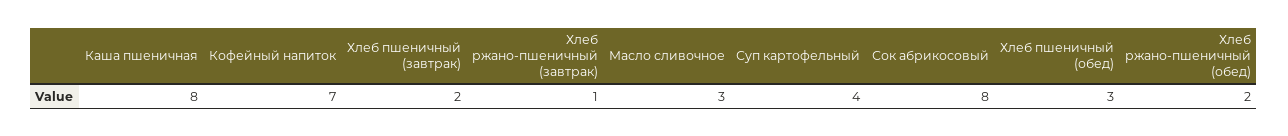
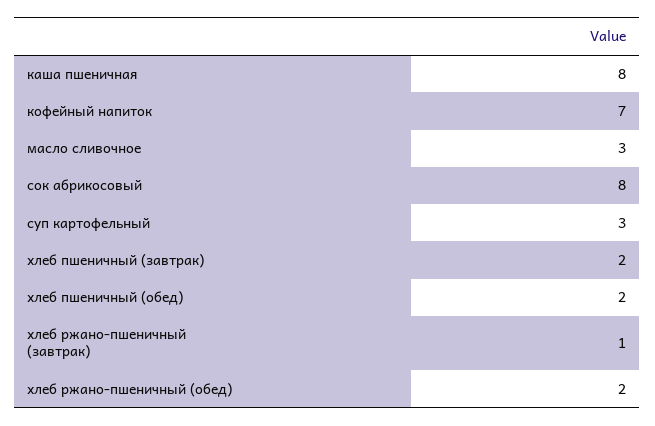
  {
    "Каша пшеничная": 8,
    "Кофейный напиток": 7,
    "Хлеб пшеничный (завтрак)": 2,
    "Хлеб ржано-пшеничный (завтрак)": 1,
    "Масло сливочное": 3,
-   "Суп картофельный": 4,
+   "Суп картофельный": 3,
    "Сок абрикосовый": 8,
-   "Хлеб пшеничный (обед)": 3,
+   "Хлеб пшеничный (обед)": 2,
    "Хлеб ржано-пшеничный (обед)": 2
  }

